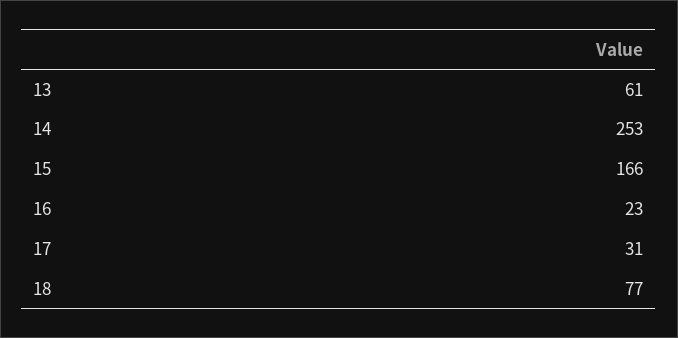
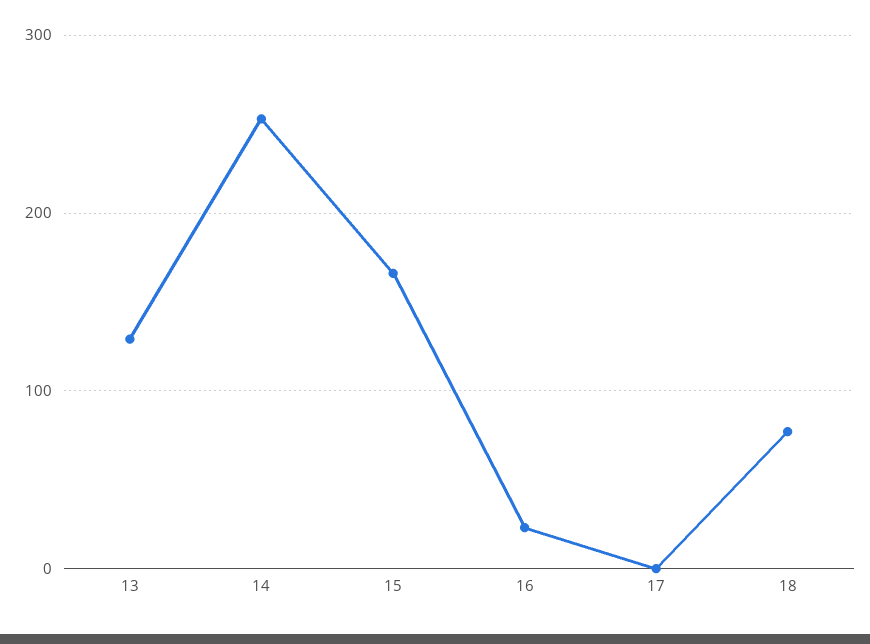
  {
-   "13": 61,
+   "13": 130,
    "14": 253,
    "15": 166,
    "16": 23,
-   "17": 31,
+   "17": 0,
    "18": 77
  }

